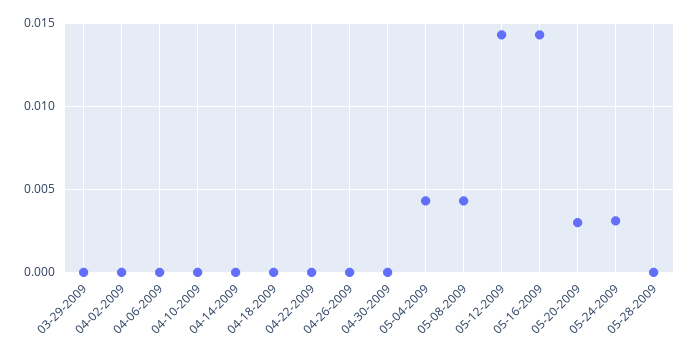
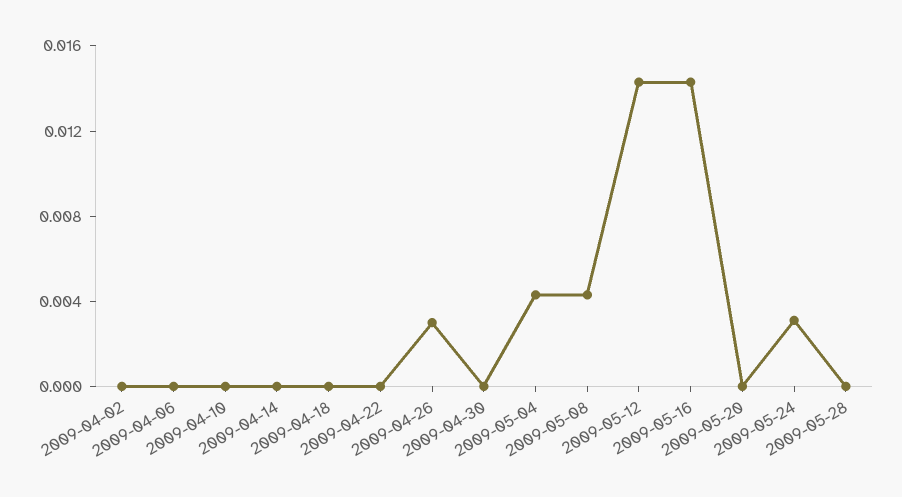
  {
-   "03-29-2009": 0,
    "04-02-2009": 0,
    "04-06-2009": 0,
    "04-10-2009": 0,
    "04-14-2009": 0,
    "04-18-2009": 0,
    "04-22-2009": 0,
-   "04-26-2009": 0,
+   "04-26-2009": 0.003,
    "04-30-2009": 0,
    "05-04-2009": 0.0045,
    "05-08-2009": 0.0045,
    "05-12-2009": 0.0145,
    "05-16-2009": 0.0145,
-   "05-20-2009": 0.003,
+   "05-20-2009": 0,
    "05-24-2009": 0.003,
    "05-28-2009": 0
  }

